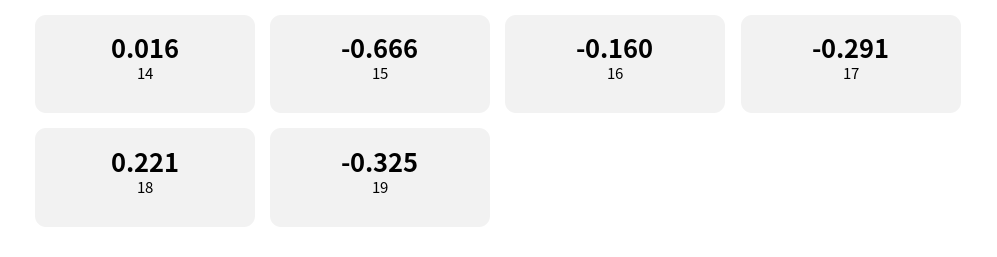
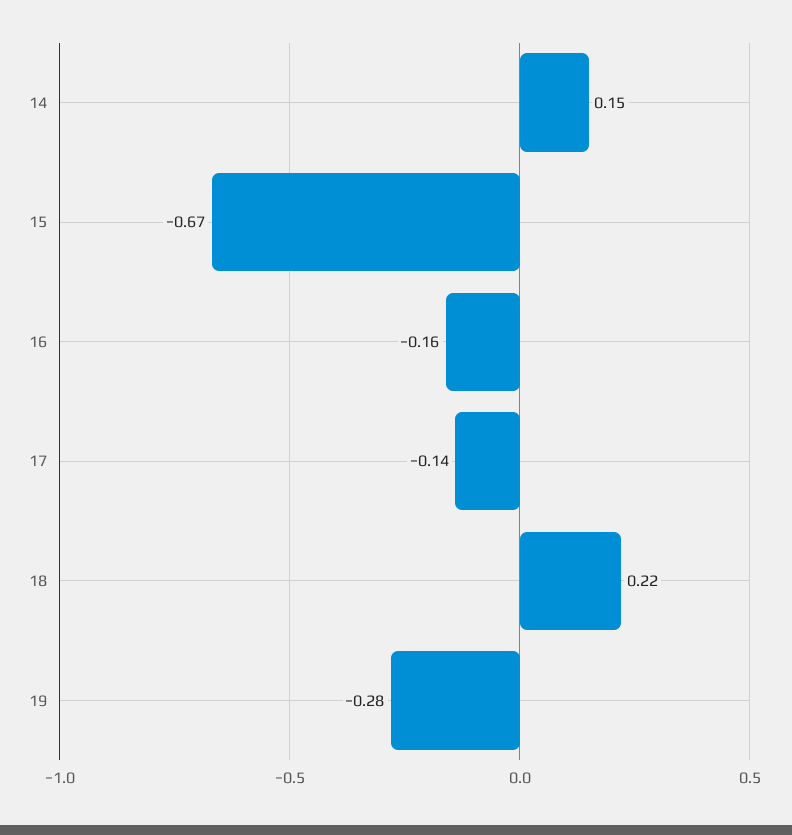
  {
-   "14": 0.016,
+   "14": 0.15,
    "15": -0.666,
    "16": -0.16,
-   "17": -0.291,
+   "17": -0.14,
    "18": 0.221,
-   "19": -0.325
+   "19": -0.28
  }

